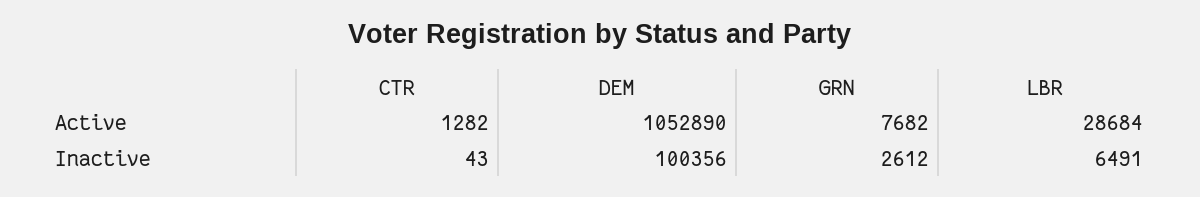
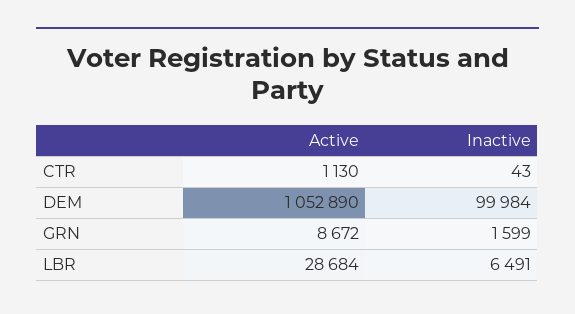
  {
    "CTR": {
-     "Active": 1282,
+     "Active": 1130,
      "Inactive": 43
    },
    "DEM": {
      "Active": 1052890,
-     "Inactive": 100356
+     "Inactive": 99984
    },
    "GRN": {
-     "Active": 7682,
+     "Active": 8672,
-     "Inactive": 2612
+     "Inactive": 1599
    },
    "LBR": {
      "Active": 28684,
      "Inactive": 6491
    }
  }

